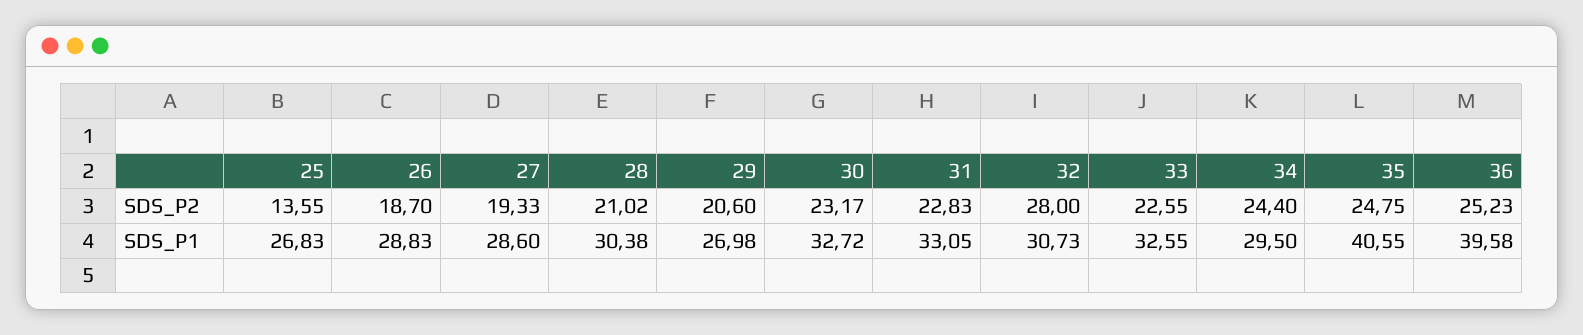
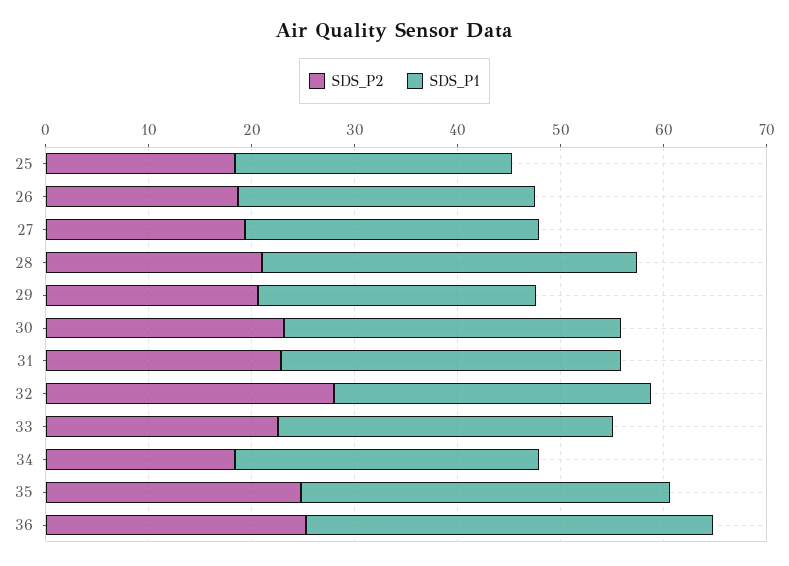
  {
    "SDS_P2": {
-     "25": 13.55,
+     "25": 18,
      "26": 18.7,
      "27": 19.33,
      "28": 21.02,
      "29": 20.6,
      "30": 23.17,
      "31": 22.83,
      "32": 28,
      "33": 22.55,
-     "34": 24.4,
+     "34": 18,
      "35": 24.75,
      "36": 25.23
    },
    "SDS_P1": {
      "25": 26.83,
      "26": 28.83,
      "27": 28.6,
-     "28": 30.38,
+     "28": 36,
      "29": 26.98,
      "30": 32.72,
      "31": 33.05,
      "32": 30.73,
      "33": 32.55,
      "34": 29.5,
-     "35": 40.55,
+     "35": 36,
      "36": 39.58
    }
  }

